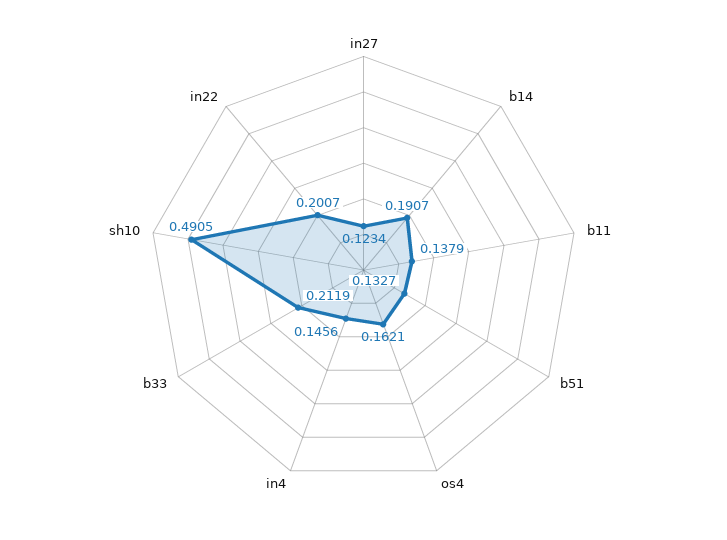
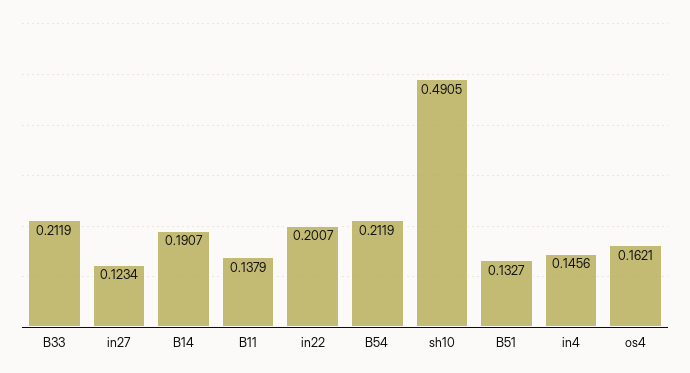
  {
    "in27": 0.1234,
    "b14": 0.1907,
    "b11": 0.1379,
    "b51": 0.1327,
    "os4": 0.1621,
    "in4": 0.1456,
    "b33": 0.2119,
    "sh10": 0.4905,
-   "in22": 0.2007
+   "in22": 0.2007,
+   "B54": 0.2119
  }

